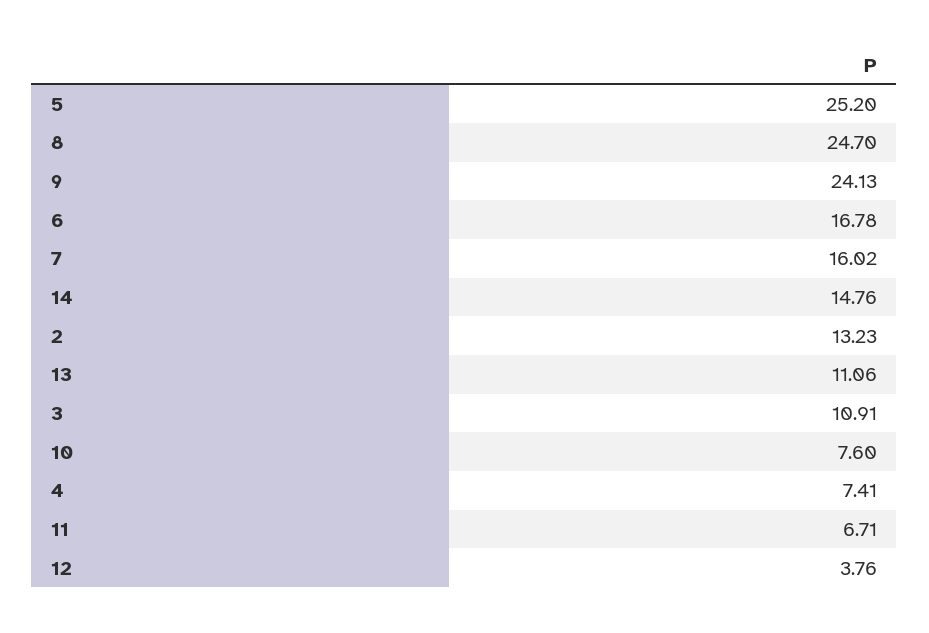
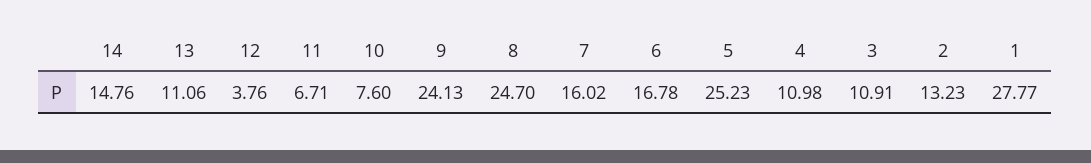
  {
-   "5": 25.2,
+   "5": 25.23,
    "8": 24.7,
    "9": 24.13,
    "6": 16.78,
    "7": 16.02,
    "14": 14.76,
    "2": 13.23,
    "13": 11.06,
    "3": 10.91,
    "10": 7.6,
-   "4": 7.41,
+   "4": 10.98,
    "11": 6.71,
-   "12": 3.76
+   "12": 3.76,
+   "1": 27.77
  }

